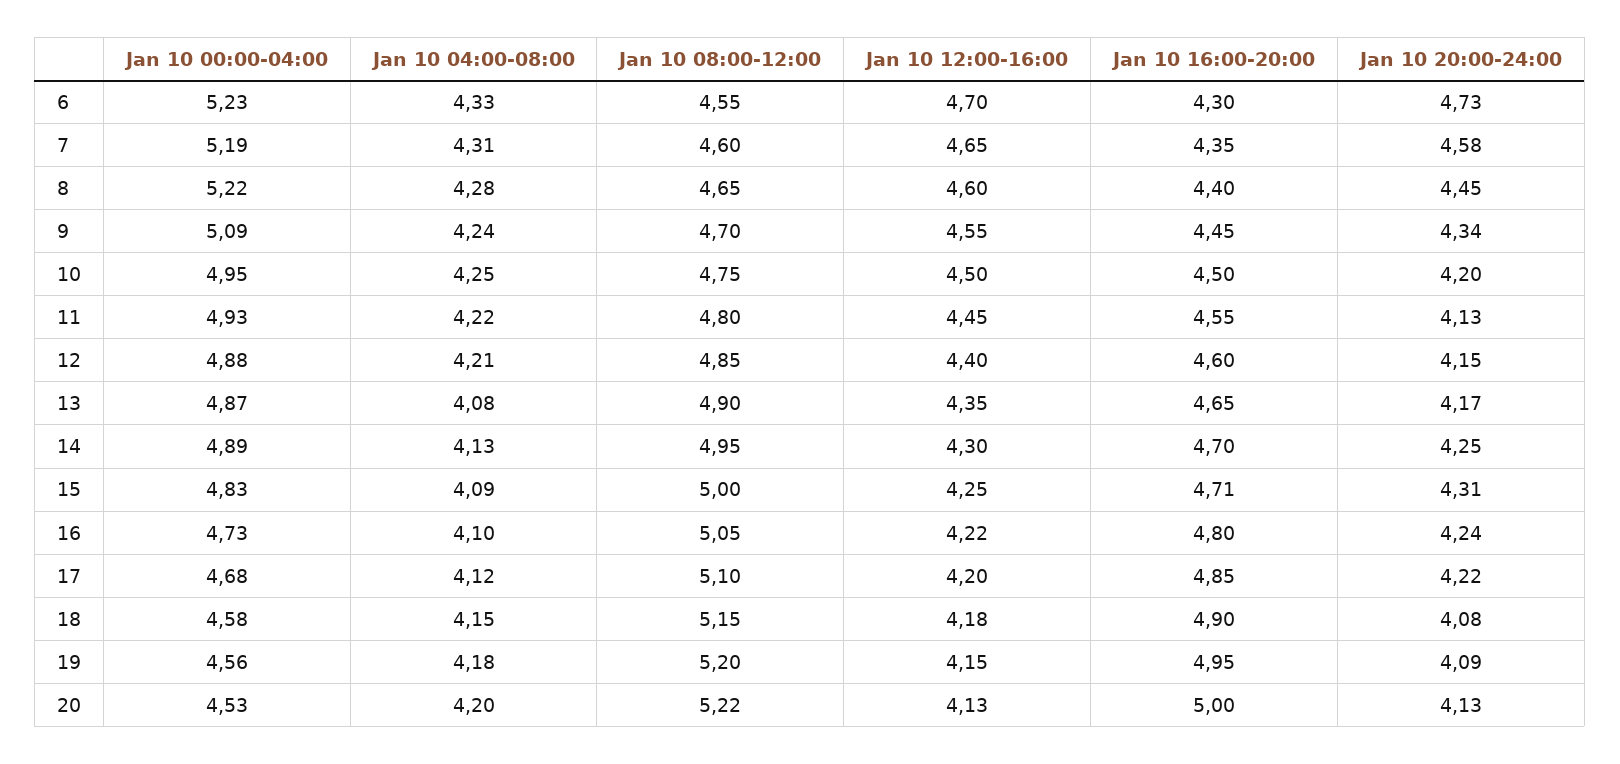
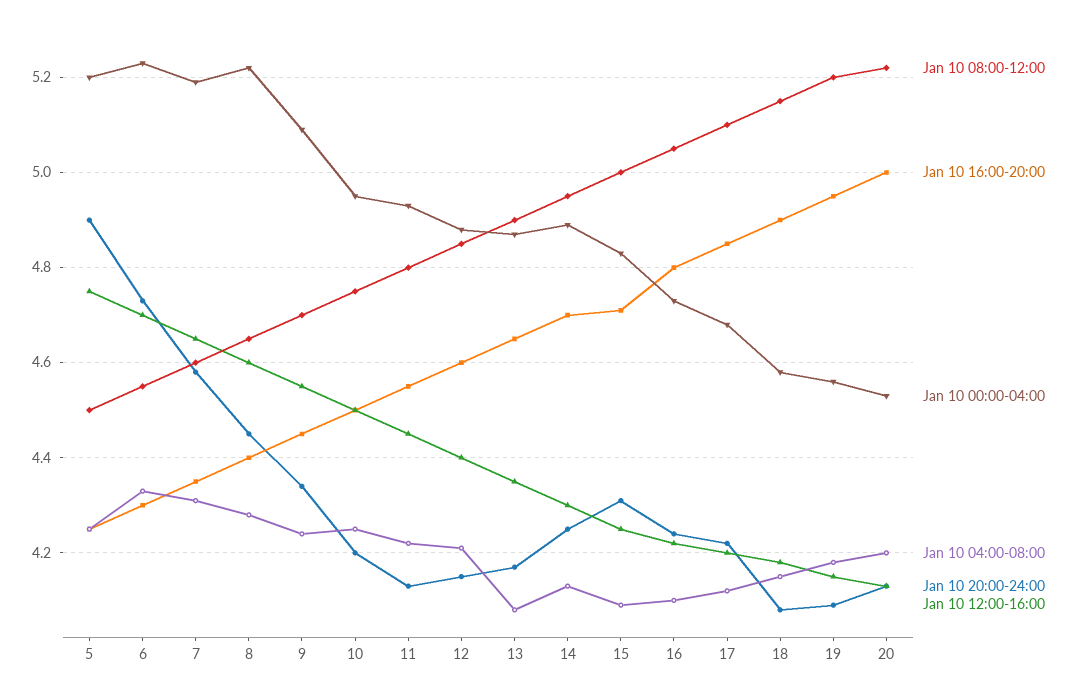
  {
    "Jan 10 00:00-04:00": {
      "6": 5.23,
      "7": 5.19,
      "8": 5.22,
      "9": 5.09,
      "10": 4.95,
      "11": 4.93,
      "12": 4.88,
      "13": 4.87,
      "14": 4.89,
      "15": 4.83,
      "16": 4.73,
      "17": 4.68,
      "18": 4.58,
      "19": 4.56,
-     "20": 4.53
+     "20": 4.53,
+     "5": 5.2
    },
    "Jan 10 04:00-08:00": {
      "6": 4.33,
      "7": 4.31,
      "8": 4.28,
      "9": 4.24,
      "10": 4.25,
      "11": 4.22,
      "12": 4.21,
      "13": 4.08,
      "14": 4.13,
      "15": 4.09,
      "16": 4.1,
      "17": 4.12,
      "18": 4.15,
      "19": 4.18,
-     "20": 4.2
+     "20": 4.2,
+     "5": 4.25
    },
    "Jan 10 08:00-12:00": {
      "6": 4.55,
      "7": 4.6,
      "8": 4.65,
      "9": 4.7,
      "10": 4.75,
      "11": 4.8,
      "12": 4.85,
      "13": 4.9,
      "14": 4.95,
      "15": 5,
      "16": 5.05,
      "17": 5.1,
      "18": 5.15,
      "19": 5.2,
-     "20": 5.22
+     "20": 5.22,
+     "5": 4.5
    },
    "Jan 10 12:00-16:00": {
      "6": 4.7,
      "7": 4.65,
      "8": 4.6,
      "9": 4.55,
      "10": 4.5,
      "11": 4.45,
      "12": 4.4,
      "13": 4.35,
      "14": 4.3,
      "15": 4.25,
      "16": 4.22,
      "17": 4.2,
      "18": 4.18,
      "19": 4.15,
-     "20": 4.13
+     "20": 4.13,
+     "5": 4.75
    },
    "Jan 10 16:00-20:00": {
      "6": 4.3,
      "7": 4.35,
      "8": 4.4,
      "9": 4.45,
      "10": 4.5,
      "11": 4.55,
      "12": 4.6,
      "13": 4.65,
      "14": 4.7,
      "15": 4.71,
      "16": 4.8,
      "17": 4.85,
      "18": 4.9,
      "19": 4.95,
-     "20": 5
+     "20": 5,
+     "5": 4.25
    },
    "Jan 10 20:00-24:00": {
      "6": 4.73,
      "7": 4.58,
      "8": 4.45,
      "9": 4.34,
      "10": 4.2,
      "11": 4.13,
      "12": 4.15,
      "13": 4.17,
      "14": 4.25,
      "15": 4.31,
      "16": 4.24,
      "17": 4.22,
      "18": 4.08,
      "19": 4.09,
-     "20": 4.13
+     "20": 4.13,
+     "5": 4.9
    }
  }

